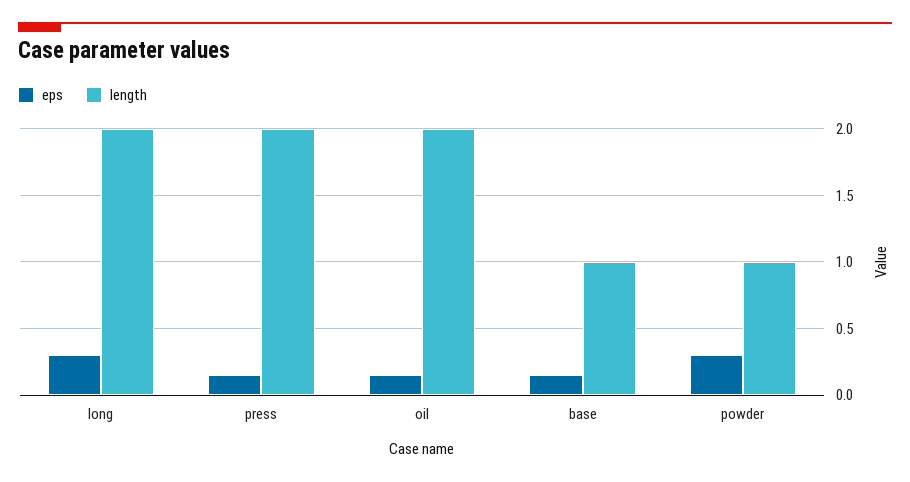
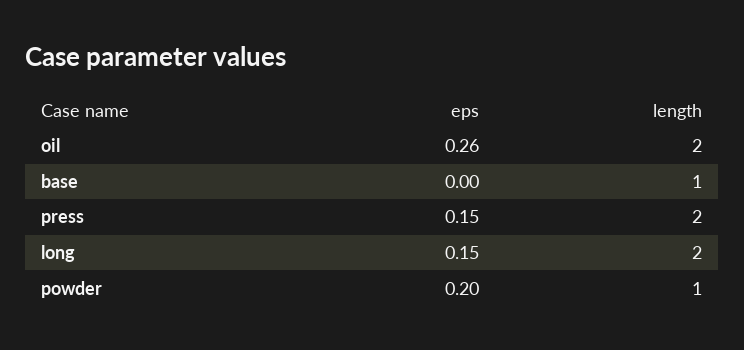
  {
    "eps": {
-     "long": 0.3,
+     "long": 0.15,
      "press": 0.15,
-     "oil": 0.15,
+     "oil": 0.26,
-     "base": 0.15,
+     "base": 0,
-     "powder": 0.3
+     "powder": 0.2
    },
    "length": {
      "long": 2,
      "press": 2,
      "oil": 2,
      "base": 1,
      "powder": 1
    }
  }

